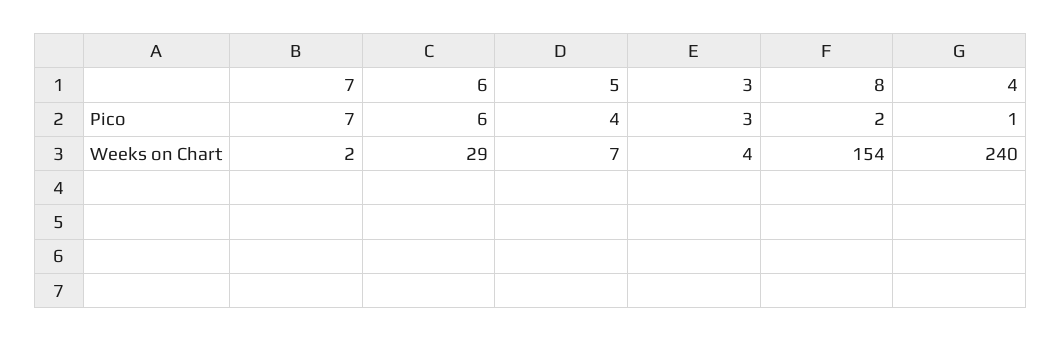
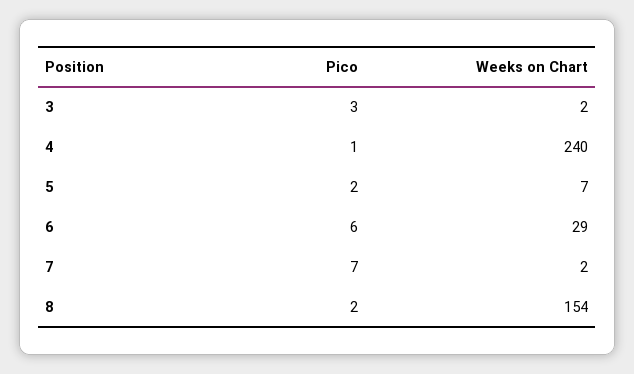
  {
    "7": {
      "Pico": 7,
      "Weeks on Chart": 2
    },
    "6": {
      "Pico": 6,
      "Weeks on Chart": 29
    },
    "5": {
-     "Pico": 4,
+     "Pico": 2,
      "Weeks on Chart": 7
    },
    "3": {
      "Pico": 3,
-     "Weeks on Chart": 4
+     "Weeks on Chart": 2
    },
    "8": {
      "Pico": 2,
      "Weeks on Chart": 154
    },
    "4": {
      "Pico": 1,
      "Weeks on Chart": 240
    }
  }

